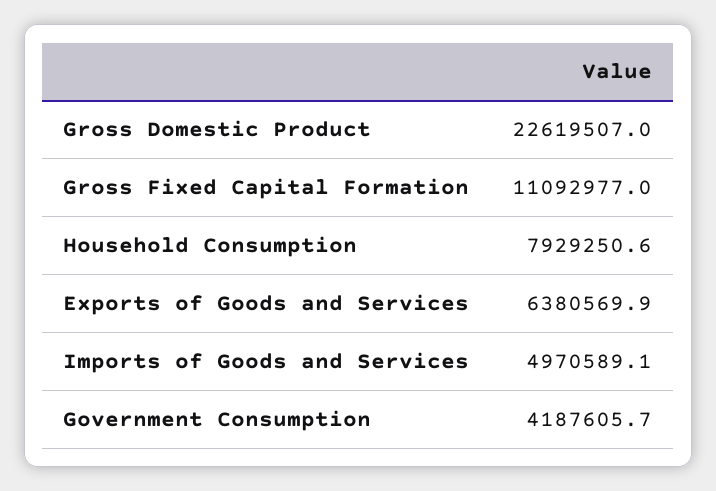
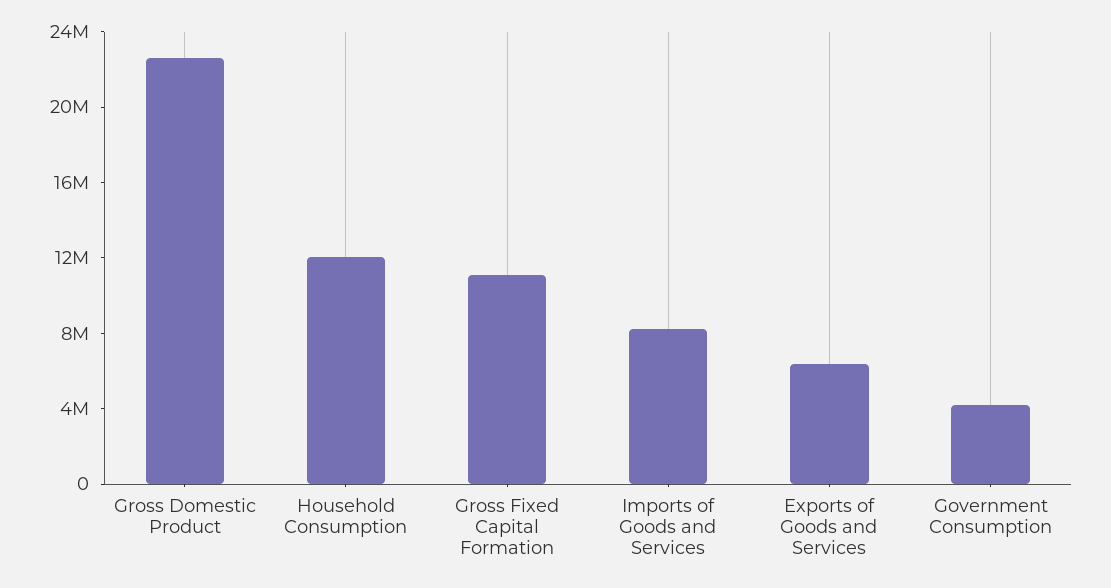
  {
    "Gross Domestic Product": 22619507,
    "Gross Fixed Capital Formation": 11092977,
-   "Household Consumption": 7929250.6,
+   "Household Consumption": 12000000,
    "Exports of Goods and Services": 6380569.9,
-   "Imports of Goods and Services": 4970589.1,
+   "Imports of Goods and Services": 8000000,
    "Government Consumption": 4187605.7
  }

